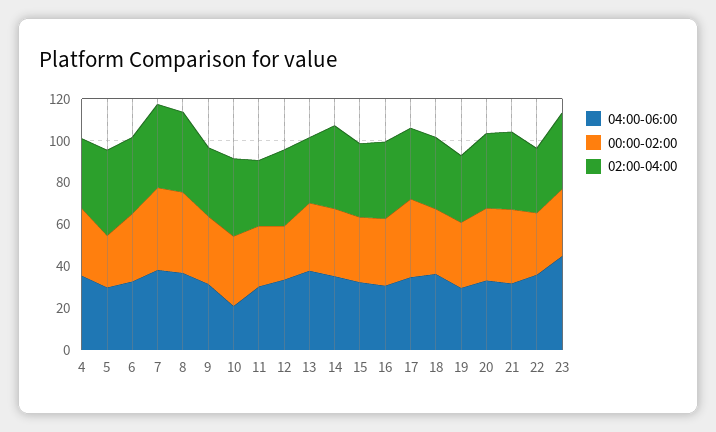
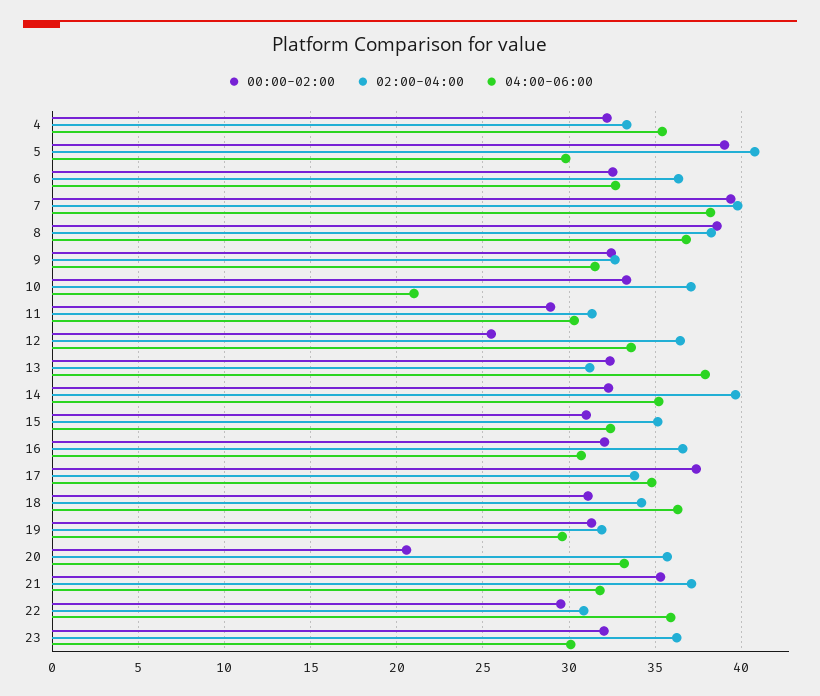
  {
    "04:00-06:00": {
      "4": 35.5,
      "5": 30,
      "6": 32.5,
      "7": 38,
      "8": 37,
      "9": 31.5,
      "10": 21,
      "11": 30.5,
      "12": 33.5,
      "13": 38,
      "14": 35,
      "15": 32.5,
      "16": 30.5,
      "17": 35,
      "18": 36.5,
      "19": 29.5,
      "20": 33,
      "21": 32,
      "22": 36,
-     "23": 45
+     "23": 30
    },
    "00:00-02:00": {
      "4": 32,
-     "5": 25,
+     "5": 39,
      "6": 32.5,
      "7": 39.5,
      "8": 38.5,
      "9": 32.5,
      "10": 33.5,
      "11": 29,
      "12": 25.5,
      "13": 32.5,
      "14": 32.5,
      "15": 31,
      "16": 32,
      "17": 37.5,
      "18": 31,
      "19": 31.5,
-     "20": 35,
+     "20": 20.5,
      "21": 35.5,
      "22": 29.5,
      "23": 32
    },
    "02:00-04:00": {
      "4": 33.5,
      "5": 41,
      "6": 36.5,
      "7": 40,
      "8": 38.5,
      "9": 32.5,
      "10": 37,
      "11": 31.5,
      "12": 36.5,
      "13": 31,
      "14": 39.5,
      "15": 35,
      "16": 36.5,
      "17": 34,
      "18": 34,
      "19": 32,
      "20": 35.5,
      "21": 37,
      "22": 31,
      "23": 36.5
    }
  }

